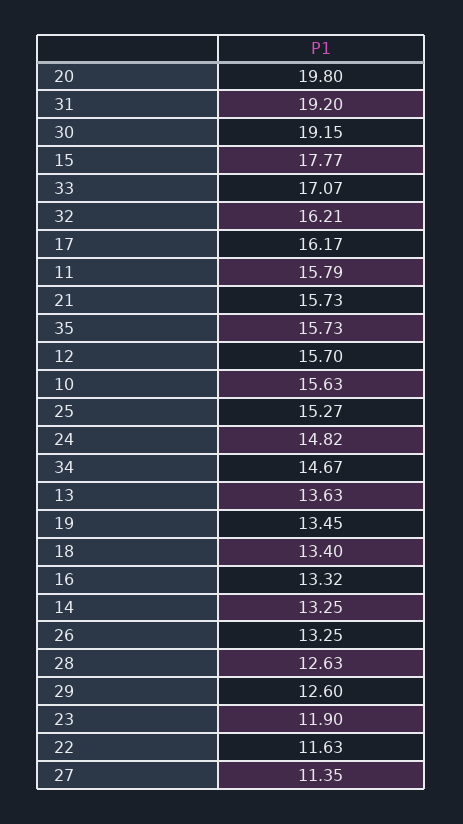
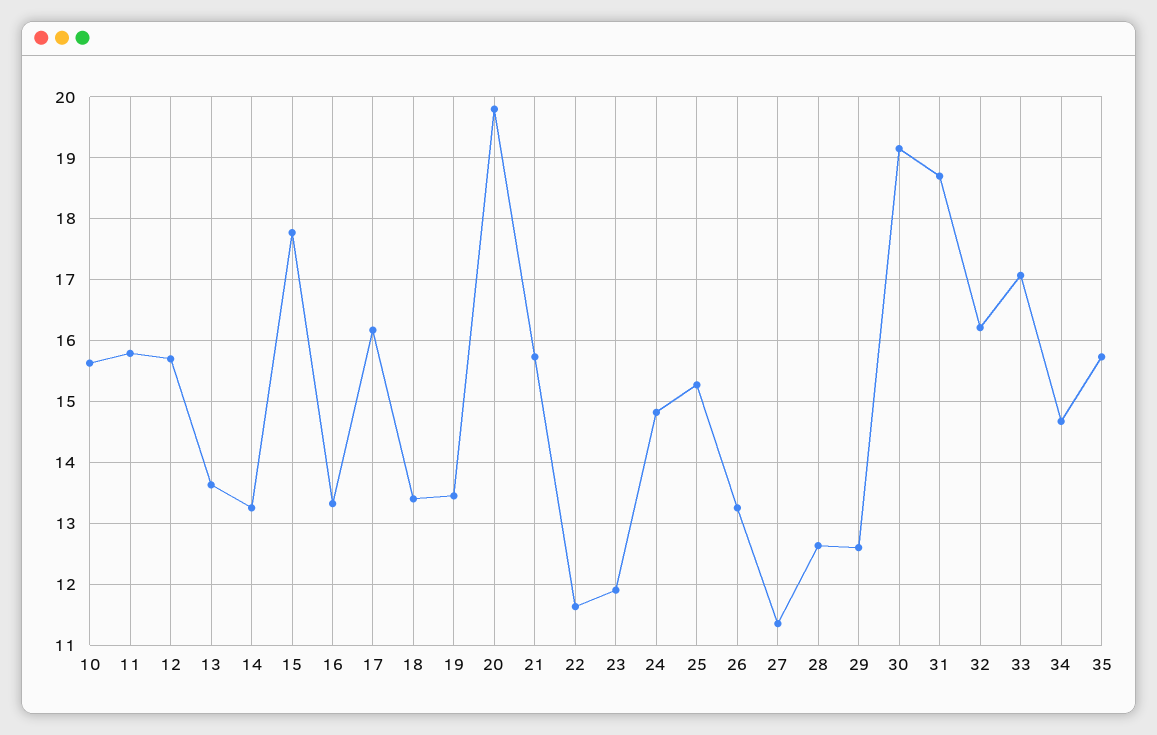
  {
    "20": 19.8,
-   "31": 19.2,
+   "31": 18.7,
    "30": 19.15,
    "15": 17.77,
    "33": 17.07,
    "32": 16.21,
    "17": 16.17,
    "11": 15.79,
    "21": 15.73,
    "35": 15.73,
    "12": 15.7,
    "10": 15.63,
    "25": 15.27,
    "24": 14.82,
    "34": 14.67,
    "13": 13.63,
    "19": 13.45,
    "18": 13.4,
    "16": 13.32,
    "14": 13.25,
    "26": 13.25,
    "28": 12.63,
    "29": 12.6,
    "23": 11.9,
    "22": 11.63,
    "27": 11.35
  }

